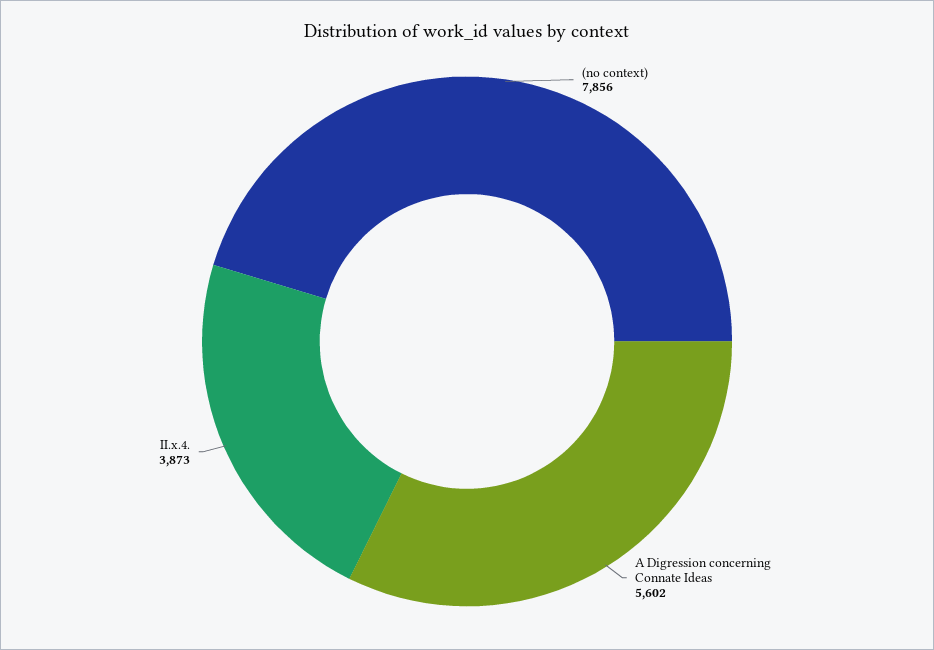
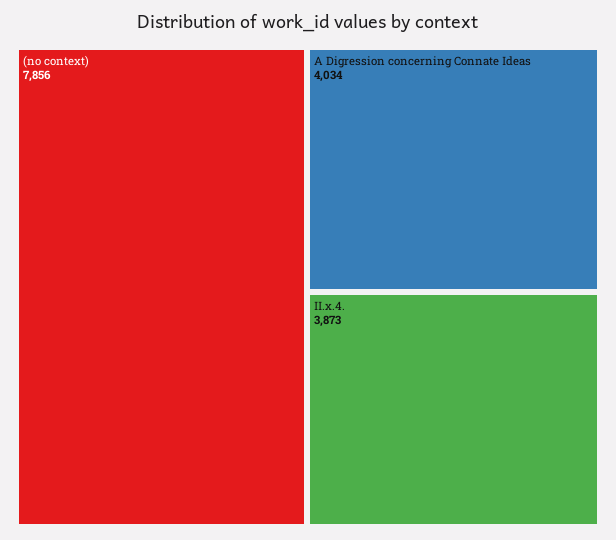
  {
    "(no context)": 7856,
-   "A Digression concerning Connate Ideas": 5602,
+   "A Digression concerning Connate Ideas": 4034,
    "II.x.4.": 3873
  }

